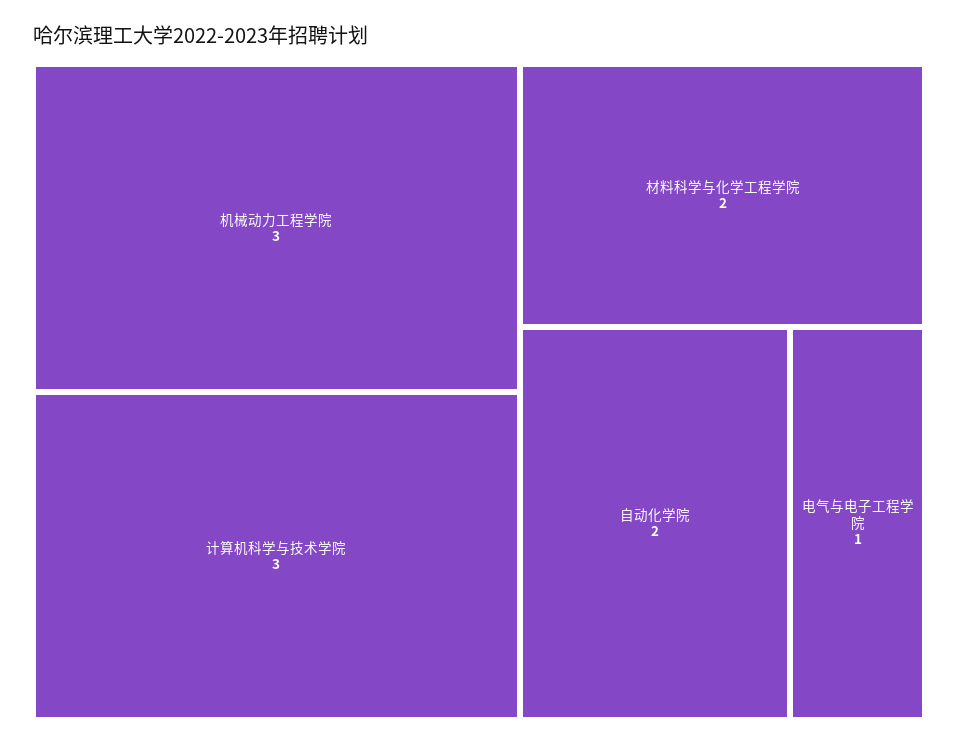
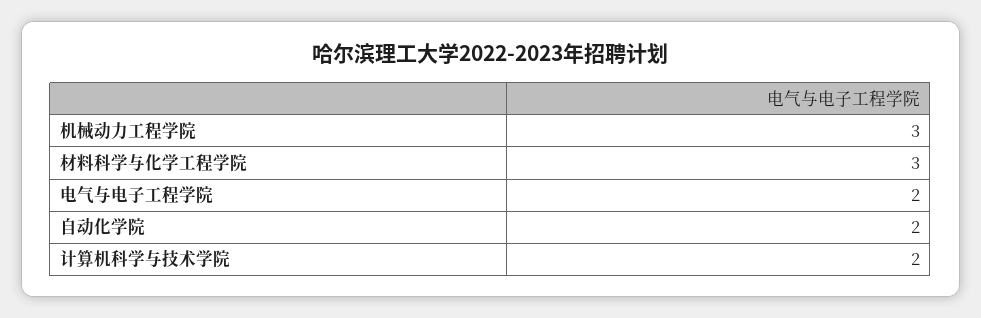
  {
    "机械动力工程学院": 3,
-   "计算机科学与技术学院": 3,
+   "计算机科学与技术学院": 2,
-   "材料科学与化学工程学院": 2,
+   "材料科学与化学工程学院": 3,
    "自动化学院": 2,
-   "电气与电子工程学院": 1
+   "电气与电子工程学院": 2
  }

